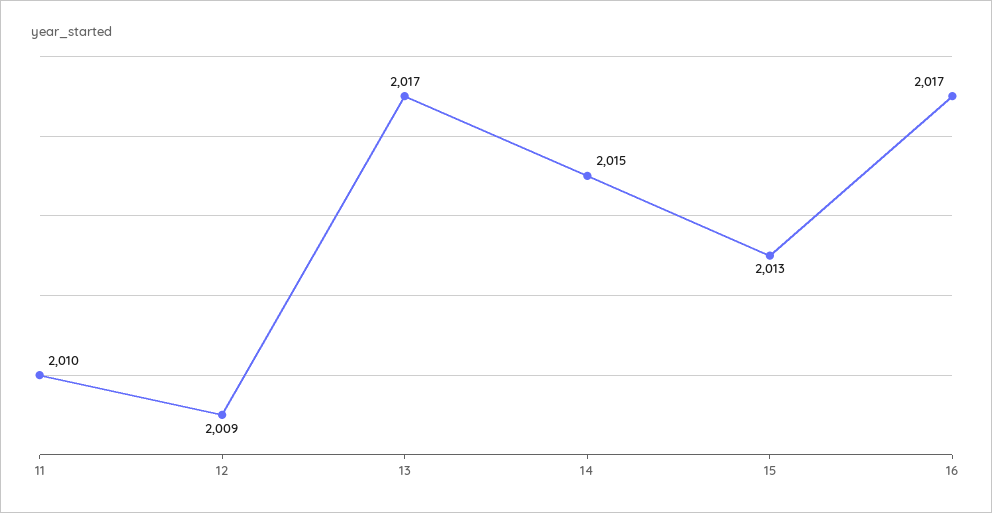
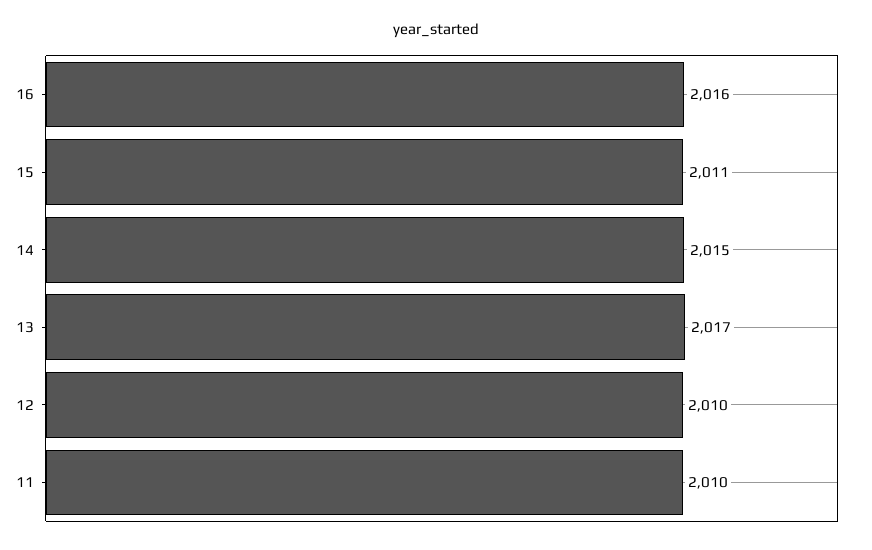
  {
    "11": 2010,
-   "12": 2009,
+   "12": 2010,
    "13": 2017,
    "14": 2015,
-   "15": 2013,
+   "15": 2011,
-   "16": 2017
+   "16": 2016
  }

